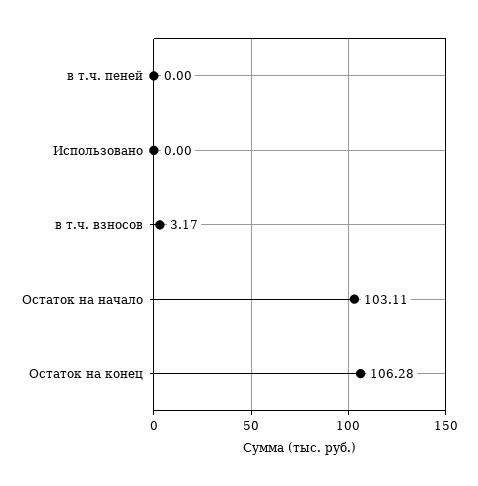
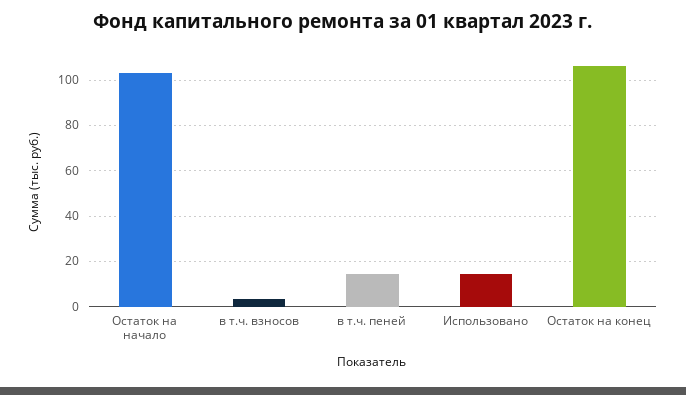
  {
-   "в т.ч. пеней": 0,
+   "в т.ч. пеней": 15,
-   "Использовано": 0,
+   "Использовано": 15,
    "в т.ч. взносов": 3.17,
    "Остаток на начало": 103.11,
    "Остаток на конец": 106.28
  }

